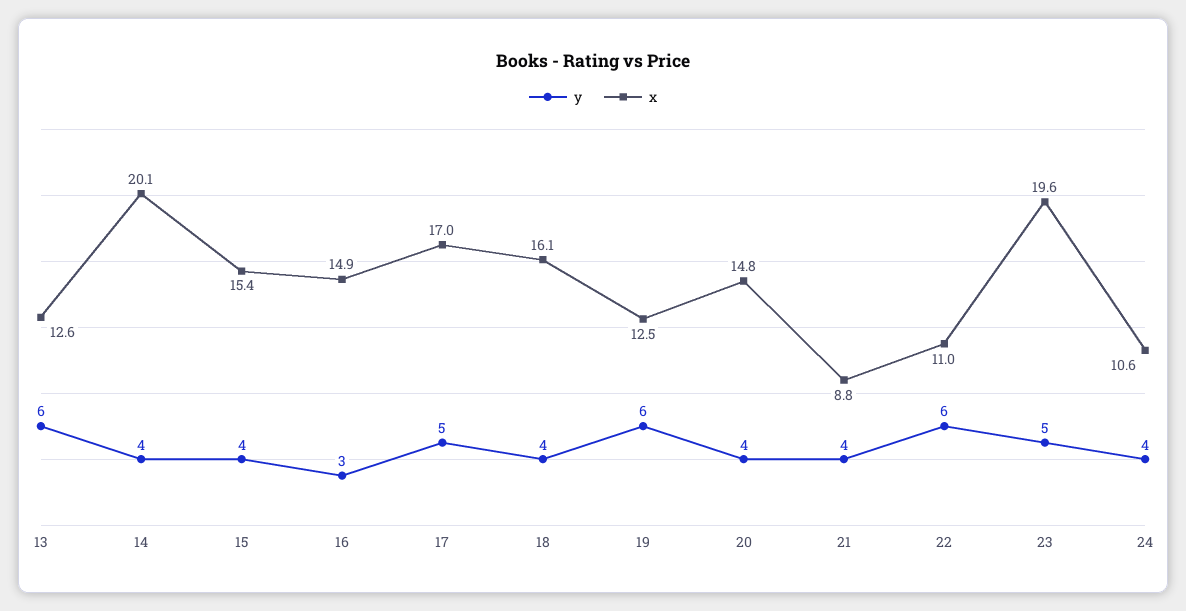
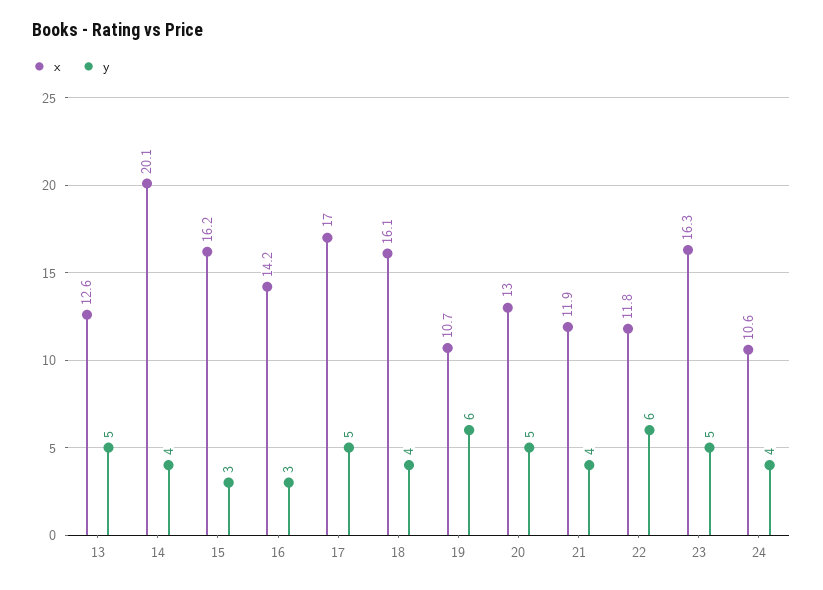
  {
    "y": {
-     "13": 6,
+     "13": 5,
      "14": 4,
-     "15": 4,
+     "15": 3,
      "16": 3,
      "17": 5,
      "18": 4,
      "19": 6,
-     "20": 4,
+     "20": 5,
      "21": 4,
      "22": 6,
      "23": 5,
      "24": 4
    },
    "x": {
      "13": 12.6,
      "14": 20.1,
-     "15": 15.4,
+     "15": 16.2,
-     "16": 14.9,
+     "16": 14.2,
      "17": 17,
      "18": 16.1,
-     "19": 12.5,
+     "19": 10.7,
-     "20": 14.8,
+     "20": 13,
-     "21": 8.8,
+     "21": 11.9,
-     "22": 11,
+     "22": 11.8,
-     "23": 19.6,
+     "23": 16.3,
      "24": 10.6
    }
  }

